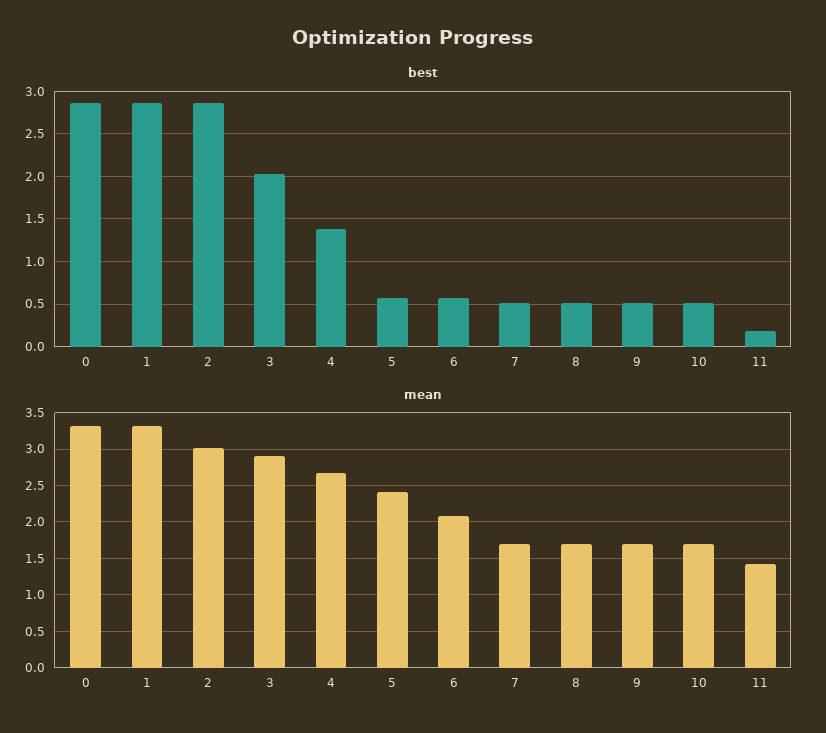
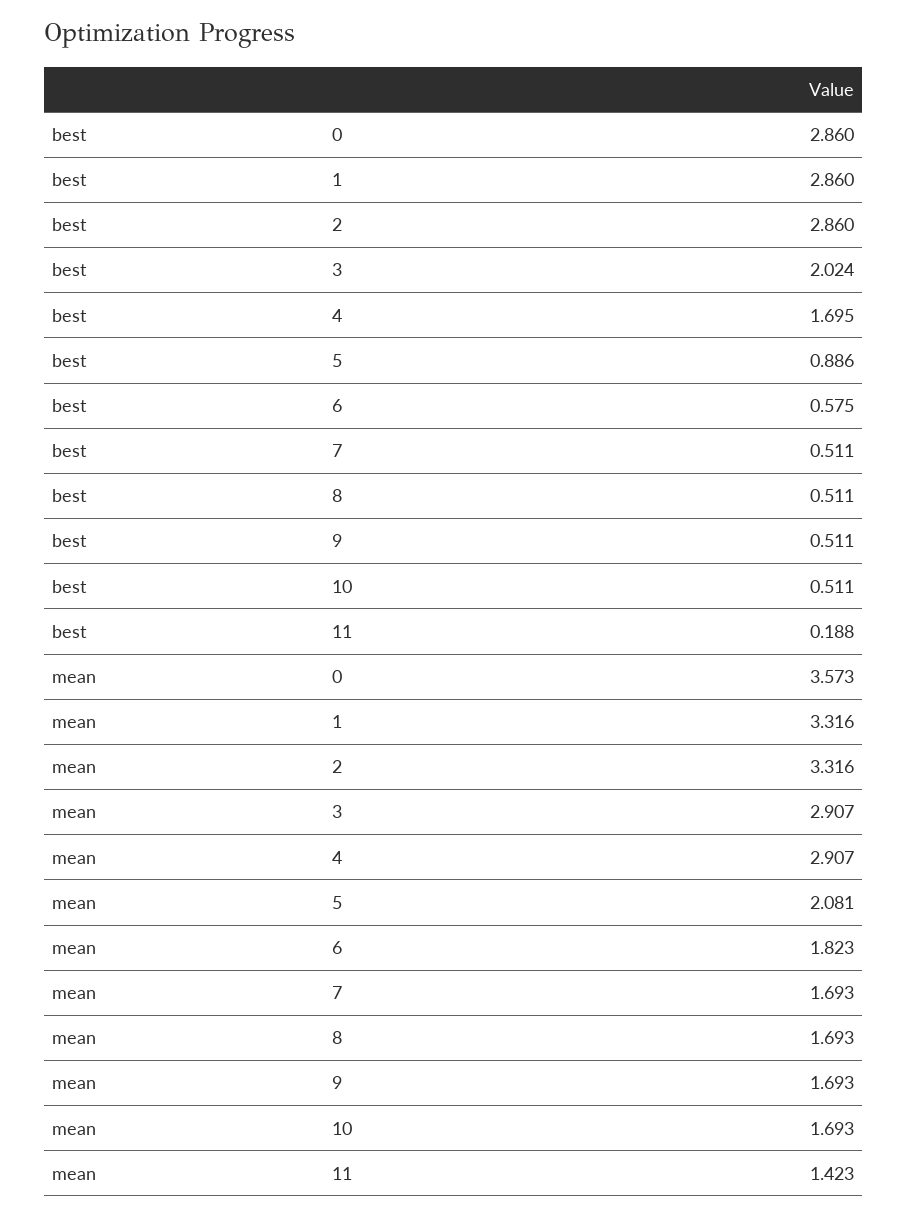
  {
    "best": {
      "0": 2.86,
      "1": 2.86,
      "2": 2.86,
      "3": 2.024,
-     "4": 1.4,
+     "4": 1.695,
-     "5": 0.6,
+     "5": 0.886,
      "6": 0.575,
      "7": 0.511,
      "8": 0.511,
      "9": 0.511,
      "10": 0.511,
      "11": 0.188
    },
    "mean": {
-     "0": 3.3,
+     "0": 3.573,
      "1": 3.316,
-     "2": 3,
+     "2": 3.316,
      "3": 2.907,
-     "4": 2.7,
+     "4": 2.907,
-     "5": 2.4,
+     "5": 2.081,
-     "6": 2.1,
+     "6": 1.823,
      "7": 1.693,
      "8": 1.693,
      "9": 1.693,
      "10": 1.693,
      "11": 1.423
    }
  }

